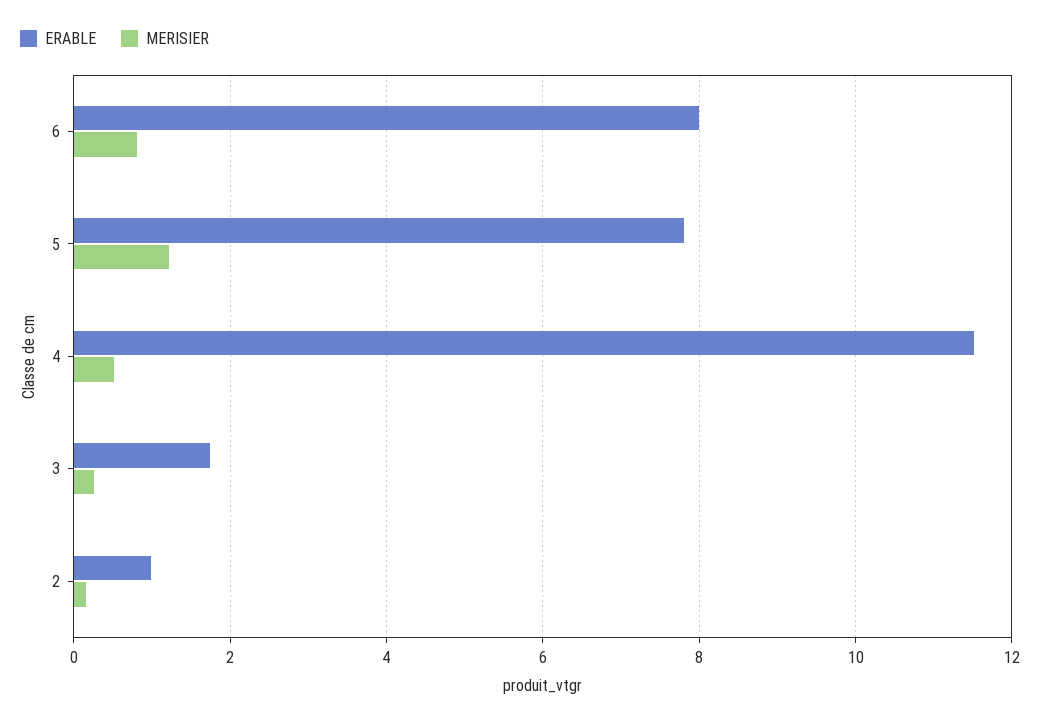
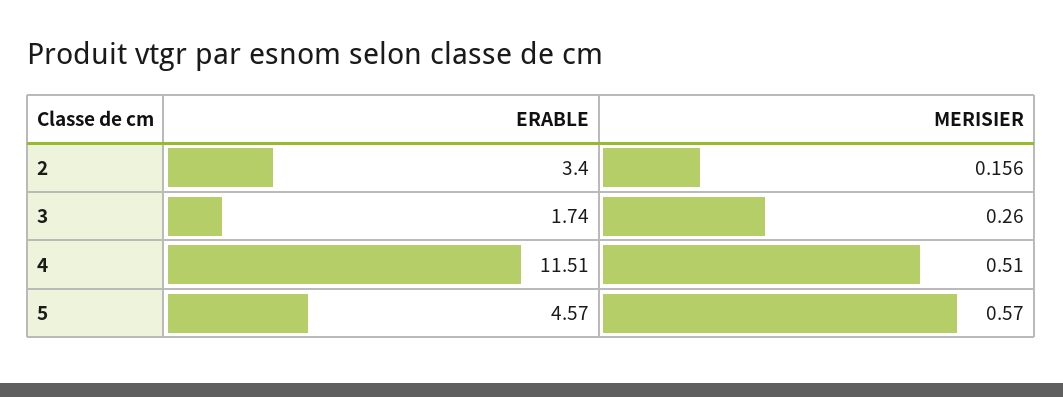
  {
    "ERABLE": {
-     "6": 8,
-     "5": 7.8,
+     "5": 4.57,
      "4": 11.51,
      "3": 1.74,
-     "2": 1
+     "2": 3.4
    },
    "MERISIER": {
-     "6": 0.8,
-     "5": 1.2,
+     "5": 0.57,
      "4": 0.51,
      "3": 0.26,
      "2": 0.156
    }
  }

